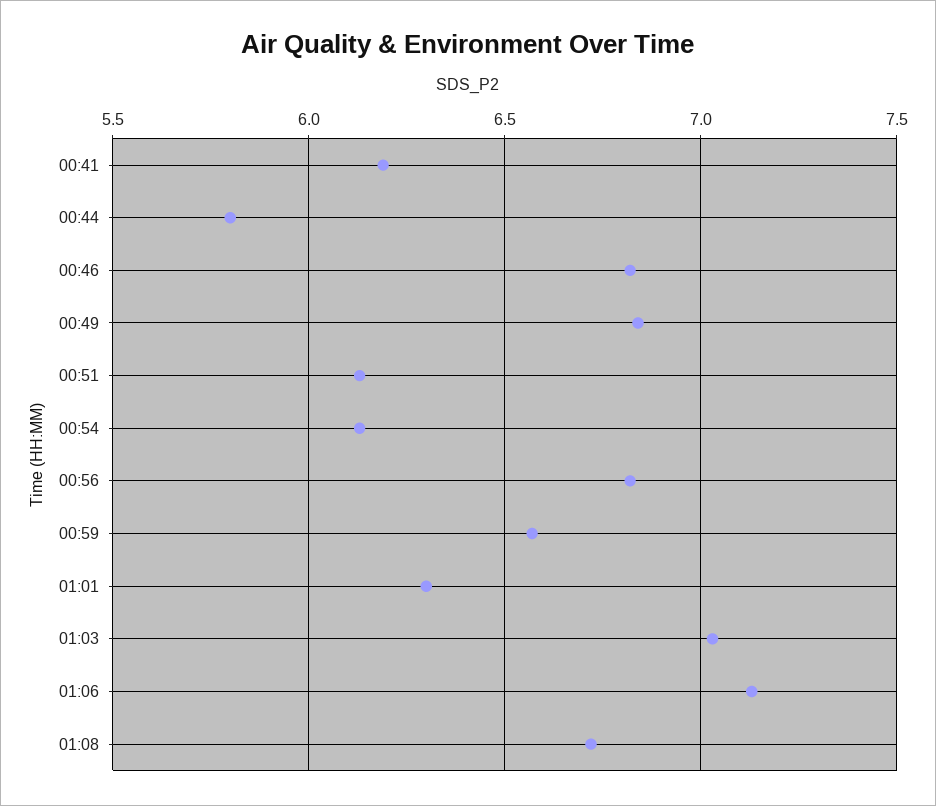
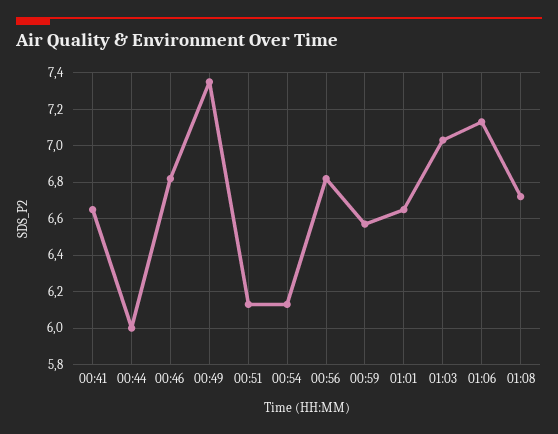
  {
-   "00:41": 6.2,
+   "00:41": 6.65,
-   "00:44": 5.8,
+   "00:44": 6,
    "00:46": 6.8,
-   "00:49": 6.85,
+   "00:49": 7.35,
    "00:51": 6.15,
    "00:54": 6.15,
    "00:56": 6.8,
    "00:59": 6.55,
-   "01:01": 6.3,
+   "01:01": 6.65,
    "01:03": 7.05,
    "01:06": 7.15,
    "01:08": 6.7
  }

